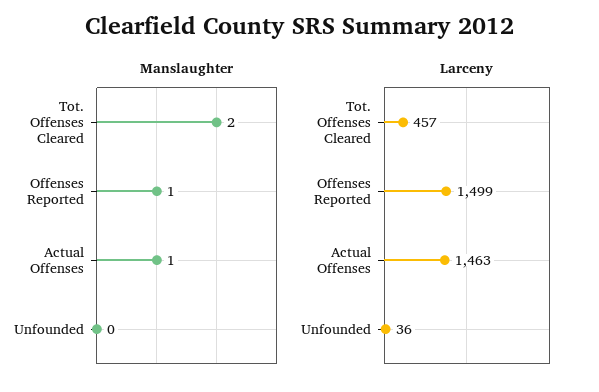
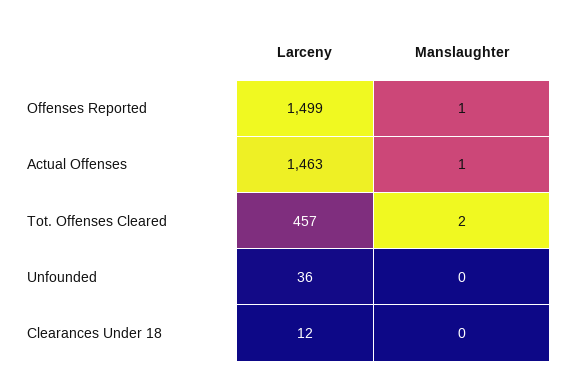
  {
    "Manslaughter": {
      "Tot. Offenses Cleared": 2,
      "Offenses Reported": 1,
      "Actual Offenses": 1,
-     "Unfounded": 0
+     "Unfounded": 0,
+     "Clearances Under 18": 0
    },
    "Larceny": {
      "Tot. Offenses Cleared": 457,
      "Offenses Reported": 1499,
      "Actual Offenses": 1463,
-     "Unfounded": 36
+     "Unfounded": 36,
+     "Clearances Under 18": 12
    }
  }

